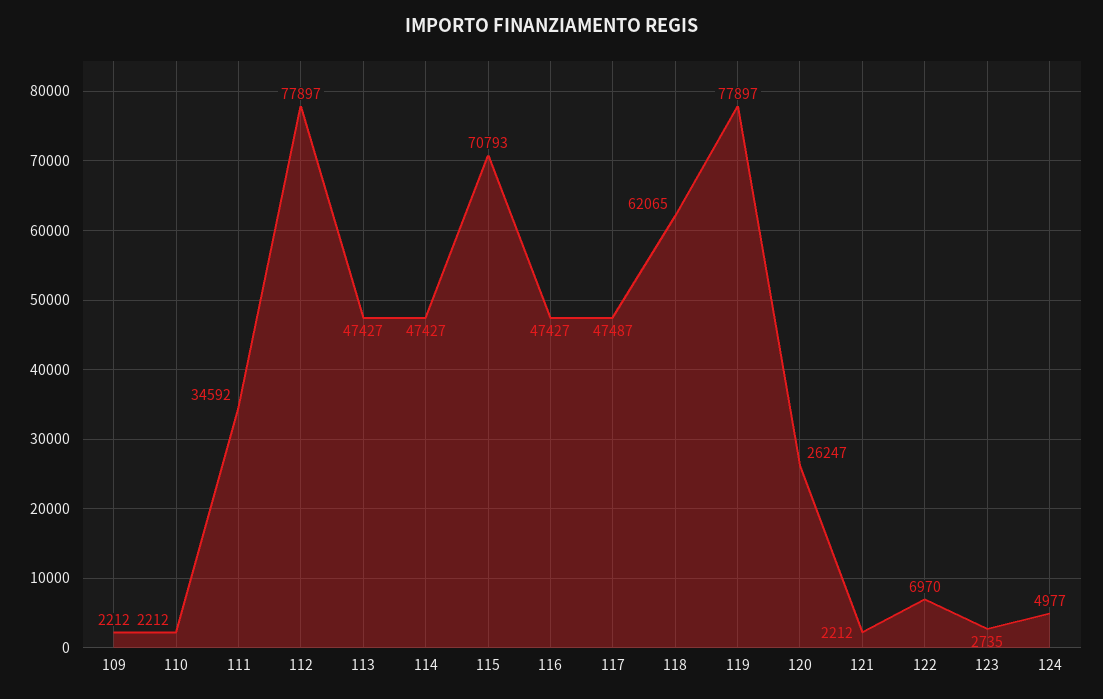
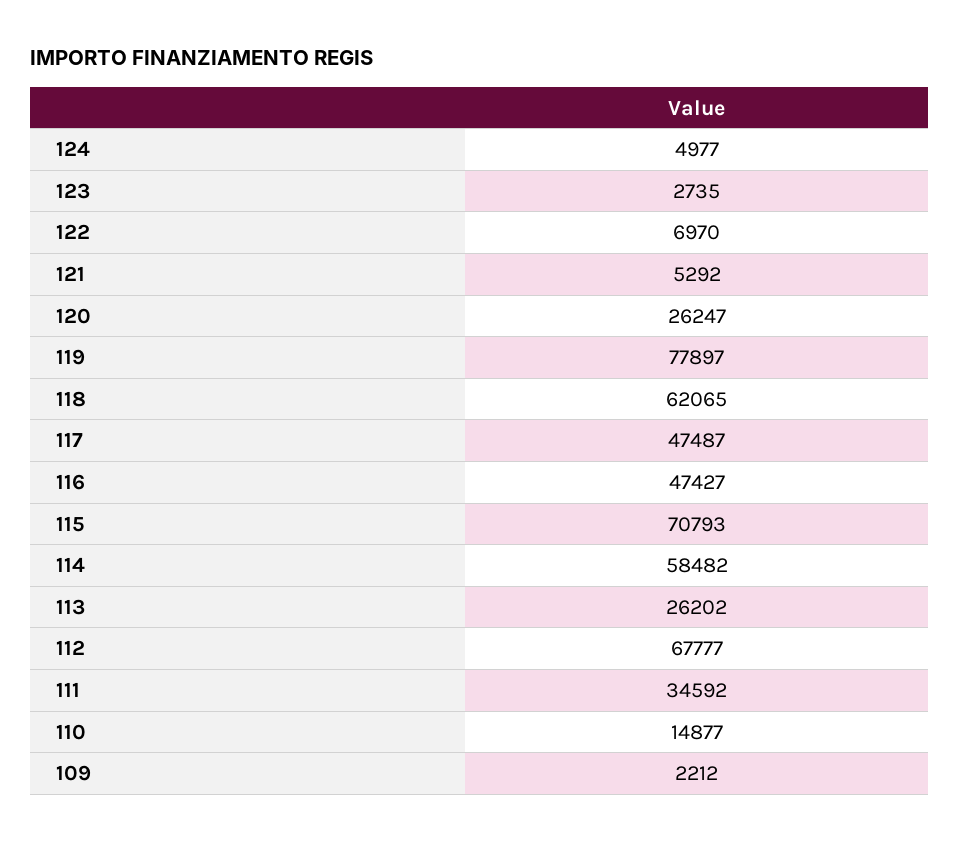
  {
    "109": 2212,
-   "110": 2212,
+   "110": 14877,
    "111": 34592,
-   "112": 77897,
+   "112": 67777,
-   "113": 47427,
+   "113": 26202,
-   "114": 47427,
+   "114": 58482,
    "115": 70793,
    "116": 47427,
    "117": 47487,
    "118": 62065,
    "119": 77897,
    "120": 26247,
-   "121": 2212,
+   "121": 5292,
    "122": 6970,
    "123": 2735,
    "124": 4977
  }

